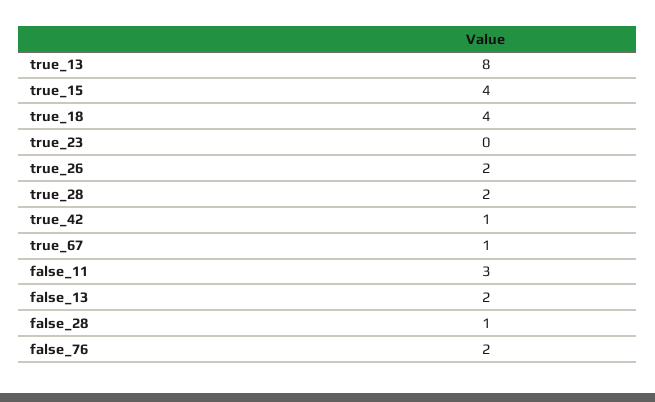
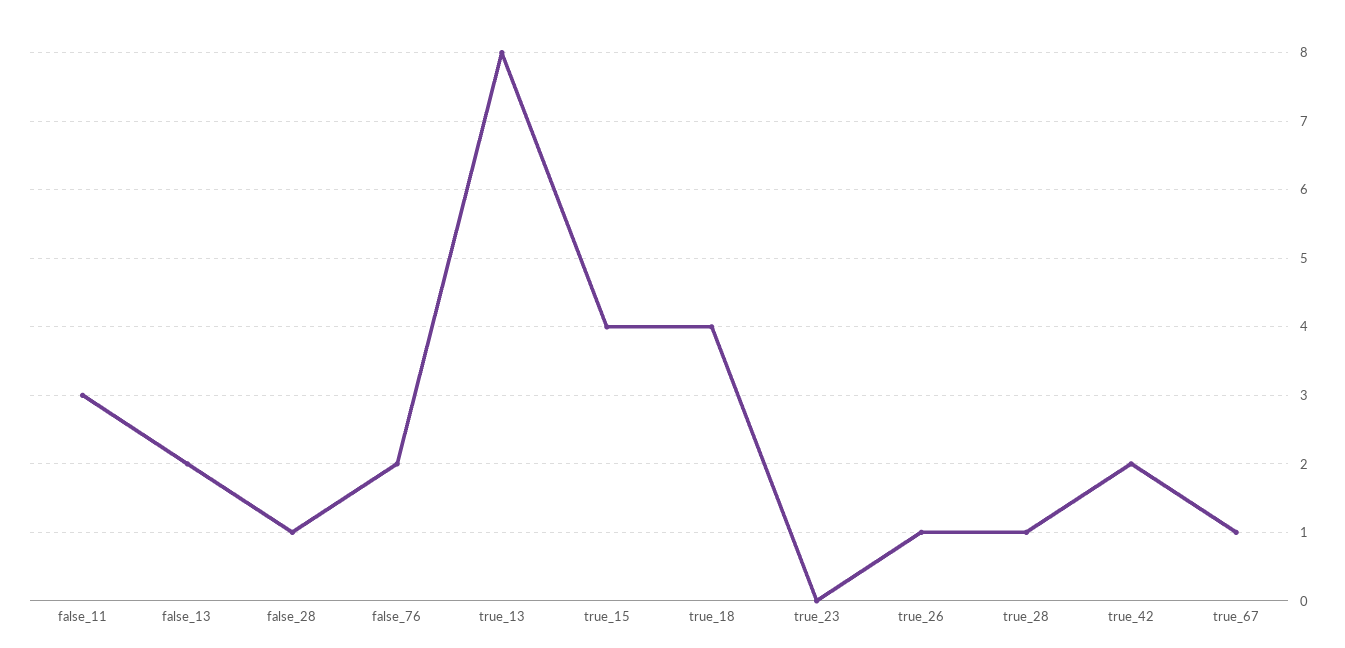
  {
    "true_13": 8,
    "true_15": 4,
    "true_18": 4,
    "true_23": 0,
-   "true_26": 2,
+   "true_26": 1,
-   "true_28": 2,
+   "true_28": 1,
-   "true_42": 1,
+   "true_42": 2,
    "true_67": 1,
    "false_11": 3,
    "false_13": 2,
    "false_28": 1,
    "false_76": 2
  }

